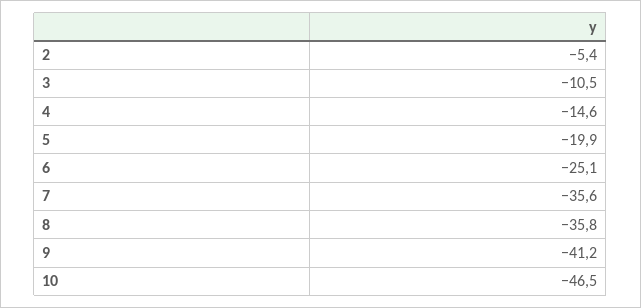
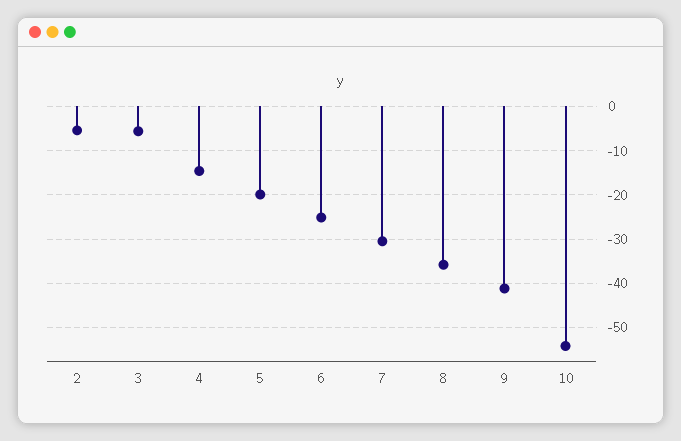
  {
    "2": -5.4,
-   "3": -10.5,
+   "3": -6,
    "4": -14.6,
    "5": -19.9,
    "6": -25.1,
-   "7": -35.6,
+   "7": -30,
    "8": -35.8,
    "9": -41.2,
-   "10": -46.5
+   "10": -54
  }

